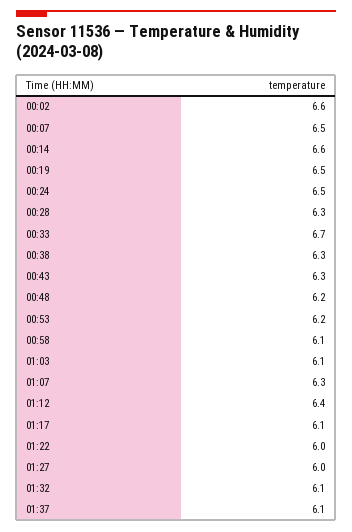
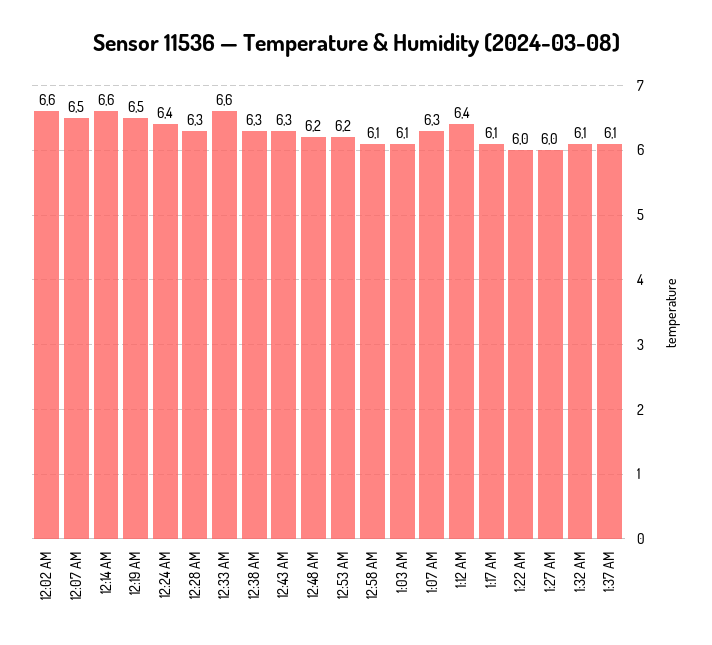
  {
    "00:02": 6.6,
    "00:07": 6.5,
    "00:14": 6.6,
    "00:19": 6.5,
-   "00:24": 6.5,
+   "00:24": 6.4,
    "00:28": 6.3,
-   "00:33": 6.7,
+   "00:33": 6.6,
    "00:38": 6.3,
    "00:43": 6.3,
    "00:48": 6.2,
    "00:53": 6.2,
    "00:58": 6.1,
    "01:03": 6.1,
    "01:07": 6.3,
    "01:12": 6.4,
    "01:17": 6.1,
    "01:22": 6,
    "01:27": 6,
    "01:32": 6.1,
    "01:37": 6.1
  }

